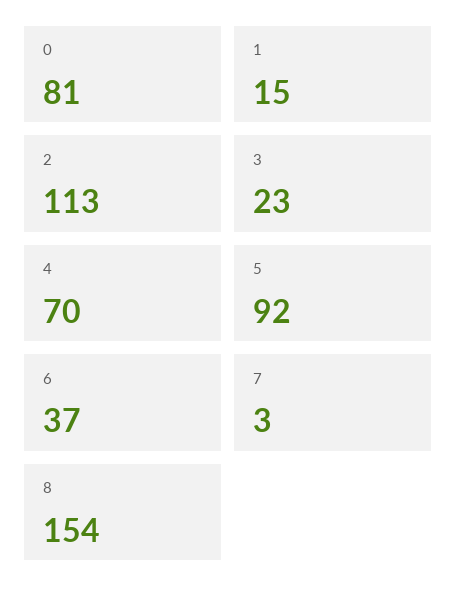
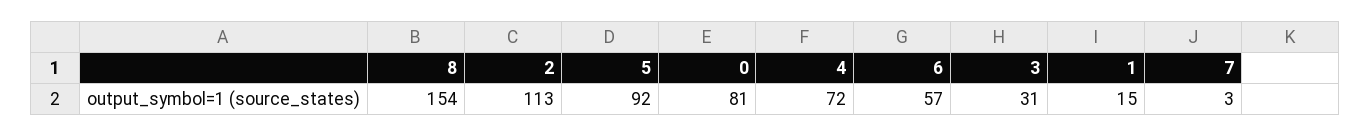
  {
    "0": 81,
    "1": 15,
    "2": 113,
-   "3": 23,
+   "3": 31,
-   "4": 70,
+   "4": 72,
    "5": 92,
-   "6": 37,
+   "6": 57,
    "7": 3,
    "8": 154
  }

